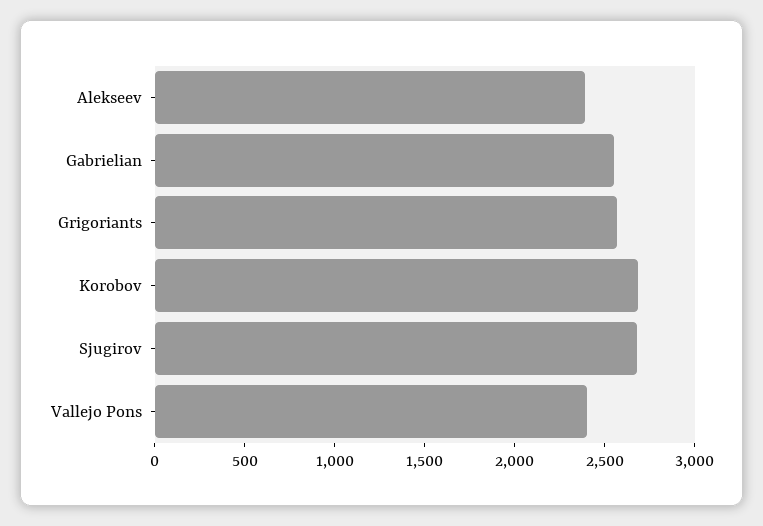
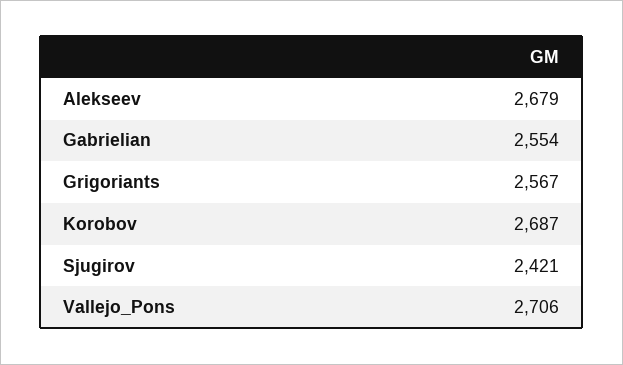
  {
-   "Alekseev": 2400,
+   "Alekseev": 2679,
    "Gabrielian": 2554,
    "Grigoriants": 2567,
    "Korobov": 2687,
-   "Sjugirov": 2700,
+   "Sjugirov": 2421,
-   "Vallejo Pons": 2400
+   "Vallejo Pons": 2706
  }

